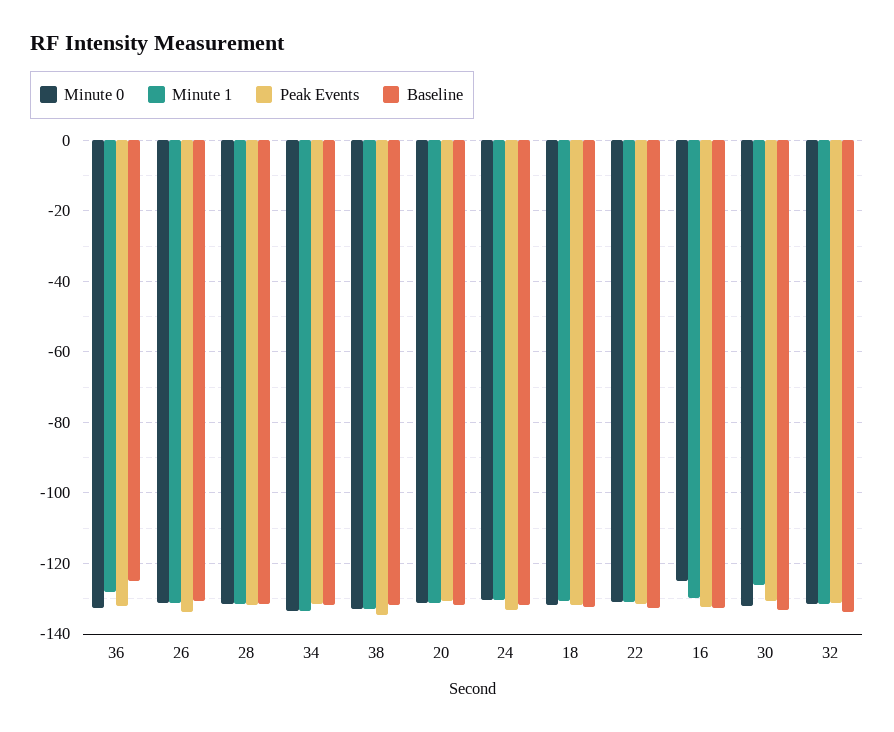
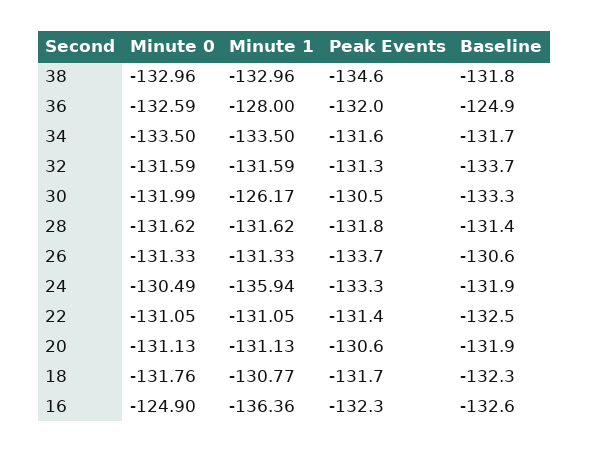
  {
    "Minute 0": {
      "36": -132.59,
      "26": -131.33,
      "28": -131.62,
      "34": -133.5,
      "38": -132.96,
      "20": -131.13,
      "24": -130.49,
      "18": -131.76,
      "22": -131.05,
      "16": -124.9,
      "30": -131.99,
      "32": -131.59
    },
    "Minute 1": {
      "36": -128,
      "26": -131.33,
      "28": -131.62,
      "34": -133.5,
      "38": -132.96,
      "20": -131.13,
-     "24": -130,
+     "24": -135.94,
      "18": -130.77,
      "22": -131.05,
-     "16": -130,
+     "16": -136.36,
      "30": -126.17,
      "32": -131.59
    },
    "Peak Events": {
      "36": -132,
      "26": -133.7,
      "28": -131.8,
      "34": -131.6,
      "38": -134.6,
      "20": -130.6,
      "24": -133.3,
      "18": -131.7,
      "22": -131.4,
      "16": -132.3,
      "30": -130.5,
      "32": -131.3
    },
    "Baseline": {
      "36": -124.9,
      "26": -130.6,
      "28": -131.4,
      "34": -131.7,
      "38": -131.8,
      "20": -131.9,
      "24": -131.9,
      "18": -132.3,
      "22": -132.5,
      "16": -132.6,
      "30": -133.3,
      "32": -133.7
    }
  }

